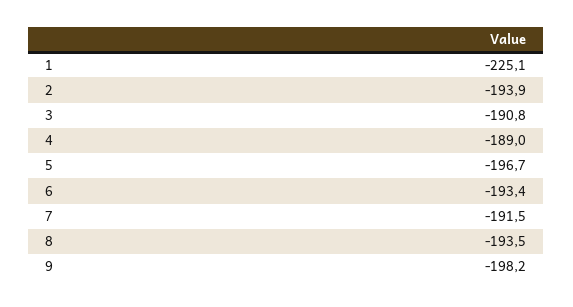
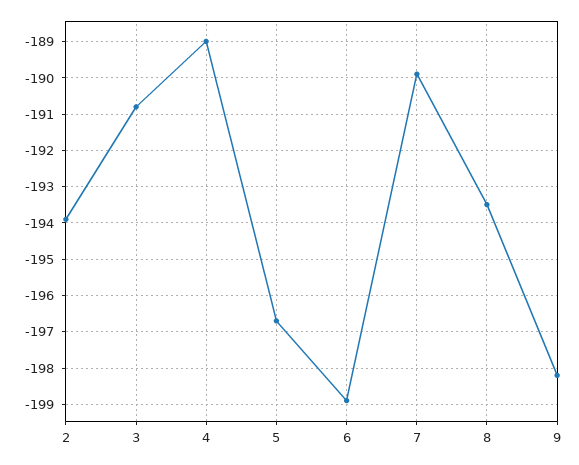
  {
-   "1": -225.1,
    "2": -193.9,
    "3": -190.8,
    "4": -189,
    "5": -196.7,
-   "6": -193.4,
+   "6": -199,
-   "7": -191.5,
+   "7": -190,
    "8": -193.5,
    "9": -198.2
  }

